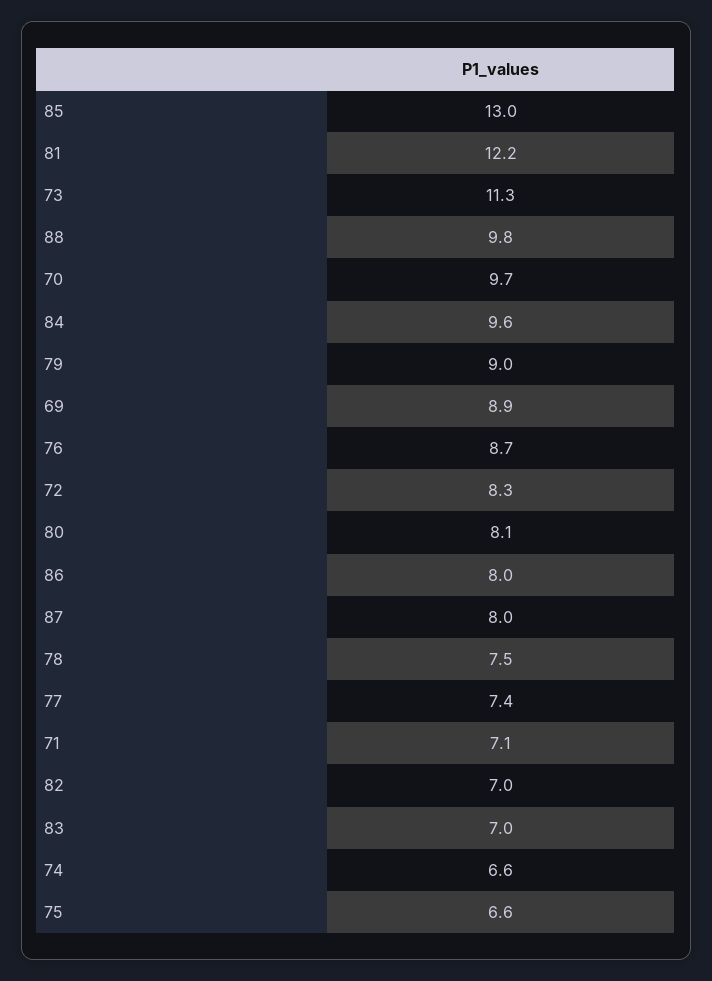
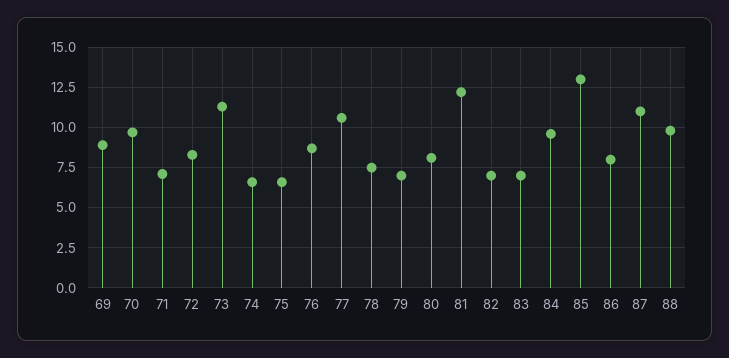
  {
    "85": 13,
    "81": 12.2,
    "73": 11.3,
    "88": 9.8,
    "70": 9.7,
    "84": 9.6,
-   "79": 9,
+   "79": 7,
    "69": 8.9,
    "76": 8.7,
    "72": 8.3,
    "80": 8.1,
    "86": 8,
-   "87": 8,
+   "87": 11,
    "78": 7.5,
-   "77": 7.4,
+   "77": 10.5,
    "71": 7.1,
    "82": 7,
    "83": 7,
    "74": 6.6,
    "75": 6.6
  }

